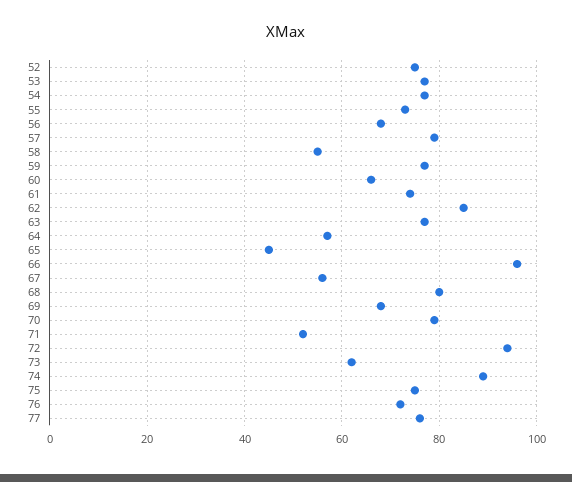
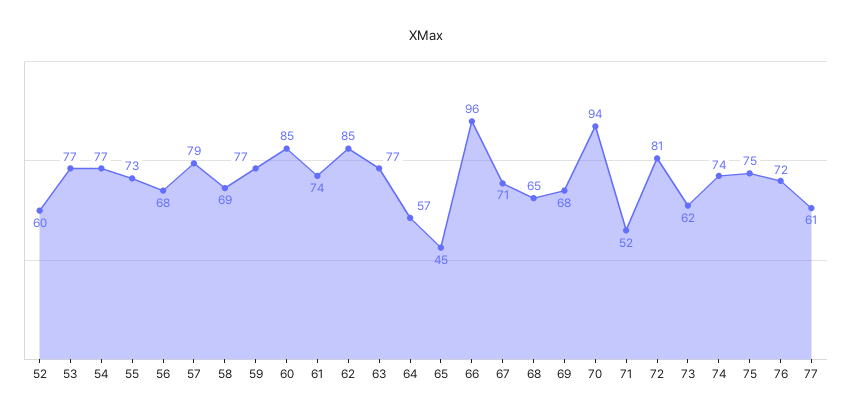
  {
-   "52": 75,
+   "52": 60,
    "53": 77,
    "54": 77,
    "55": 73,
    "56": 68,
    "57": 79,
-   "58": 55,
+   "58": 69,
    "59": 77,
-   "60": 65,
+   "60": 85,
    "61": 74,
    "62": 85,
    "63": 77,
    "64": 57,
    "65": 45,
    "66": 96,
-   "67": 55,
+   "67": 71,
-   "68": 80,
+   "68": 65,
    "69": 68,
-   "70": 80,
+   "70": 94,
    "71": 52,
-   "72": 95,
+   "72": 81,
    "73": 62,
-   "74": 90,
+   "74": 74,
    "75": 75,
    "76": 72,
-   "77": 75
+   "77": 61
  }

